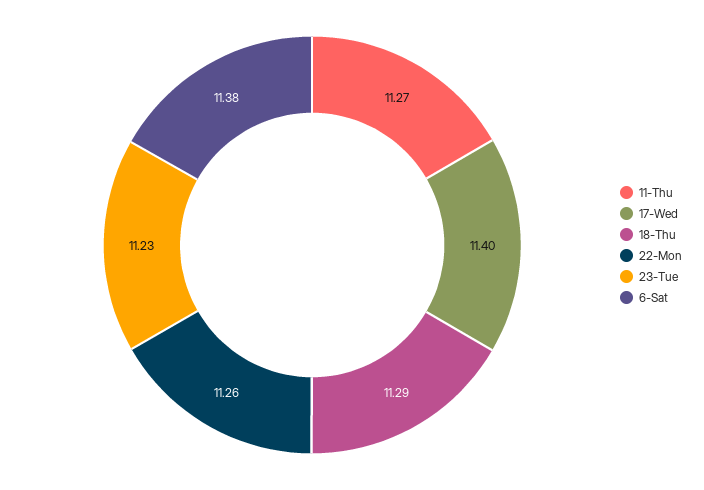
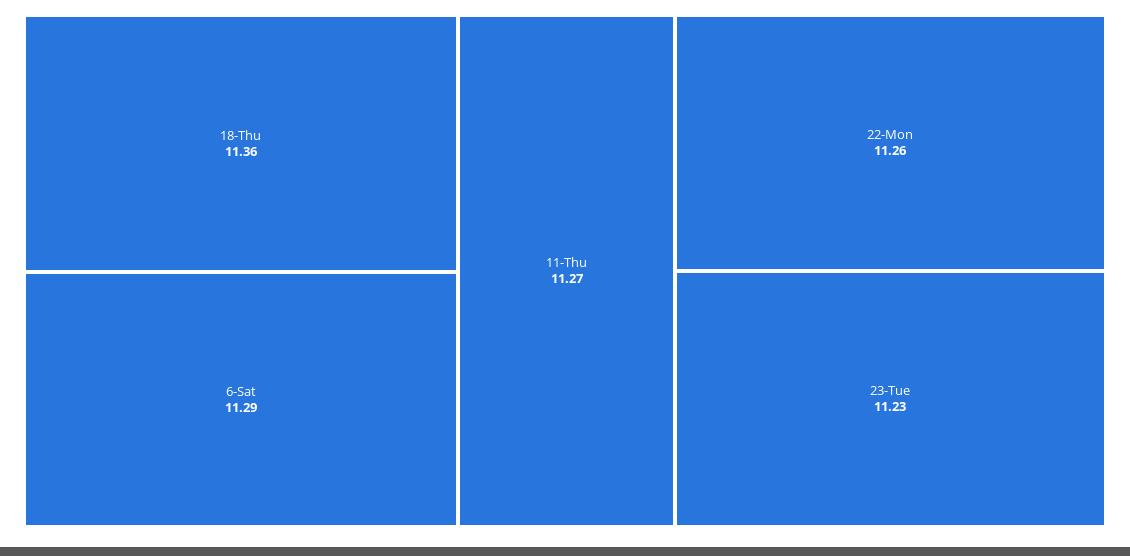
  {
    "11-Thu": 11.27,
-   "17-Wed": 11.4,
-   "18-Thu": 11.29,
+   "18-Thu": 11.36,
    "22-Mon": 11.26,
    "23-Tue": 11.23,
-   "6-Sat": 11.38
+   "6-Sat": 11.29
  }

